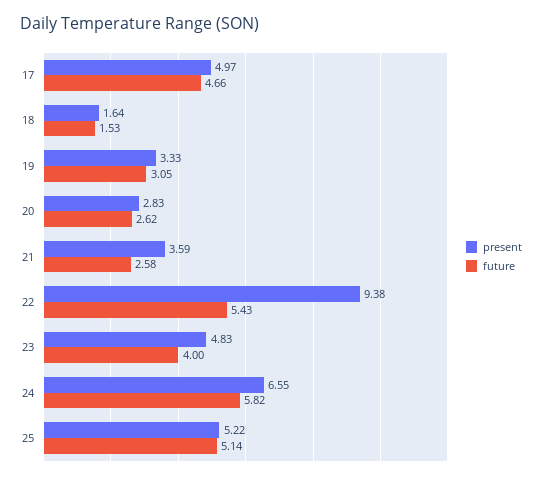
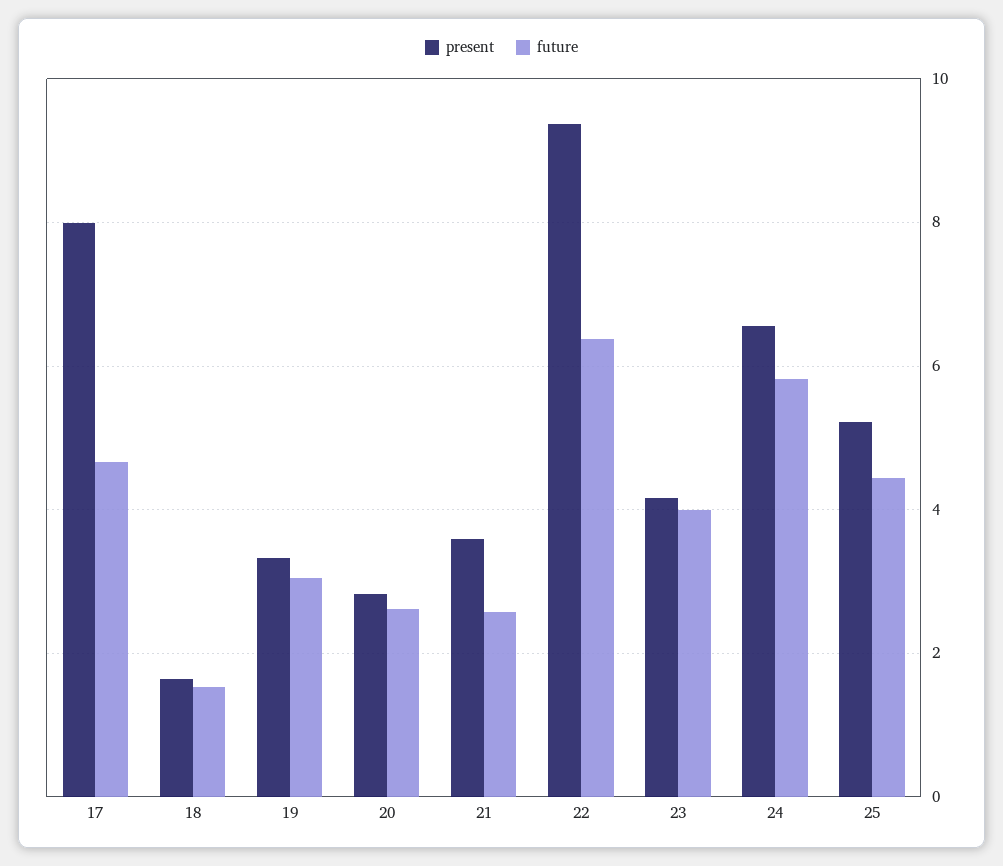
  {
    "present": {
-     "17": 4.97,
+     "17": 8,
      "18": 1.64,
      "19": 3.33,
      "20": 2.83,
      "21": 3.59,
      "22": 9.38,
-     "23": 4.83,
+     "23": 4.2,
      "24": 6.55,
      "25": 5.22
    },
    "future": {
      "17": 4.66,
      "18": 1.53,
      "19": 3.05,
      "20": 2.62,
      "21": 2.58,
-     "22": 5.43,
+     "22": 6.4,
      "23": 4,
      "24": 5.82,
-     "25": 5.14
+     "25": 4.4
    }
  }

